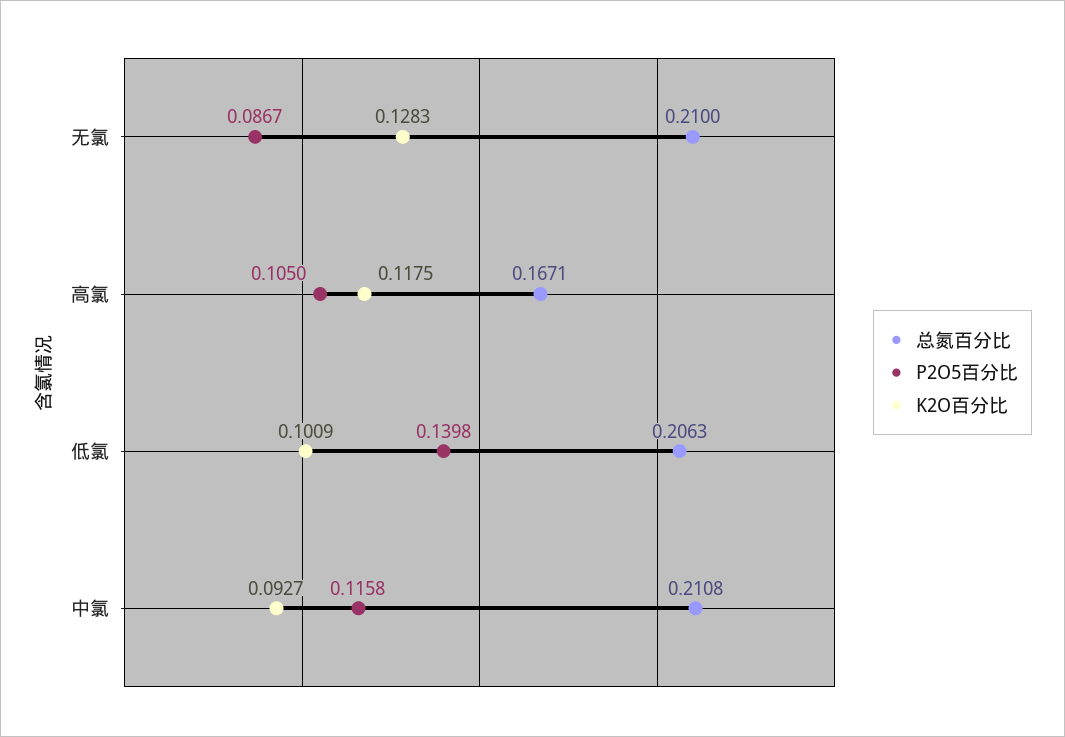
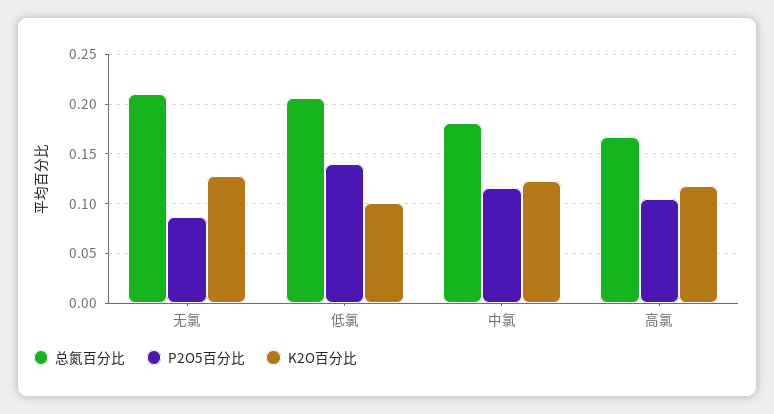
  {
    "总氮百分比": {
      "无氯": 0.21,
      "高氯": 0.1671,
      "低氯": 0.2063,
-     "中氯": 0.2108
+     "中氯": 0.18
    },
    "P2O5百分比": {
      "无氯": 0.0867,
      "高氯": 0.105,
      "低氯": 0.1398,
      "中氯": 0.1158
    },
    "K2O百分比": {
      "无氯": 0.1283,
      "高氯": 0.1175,
      "低氯": 0.1009,
-     "中氯": 0.0927
+     "中氯": 0.12
    }
  }

